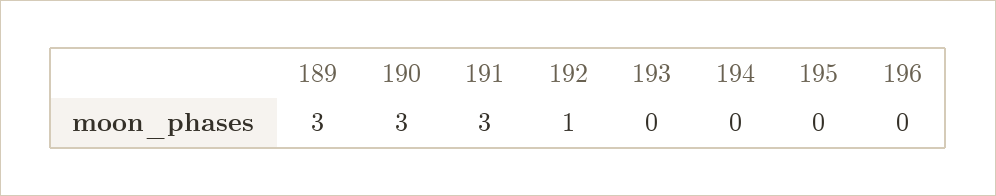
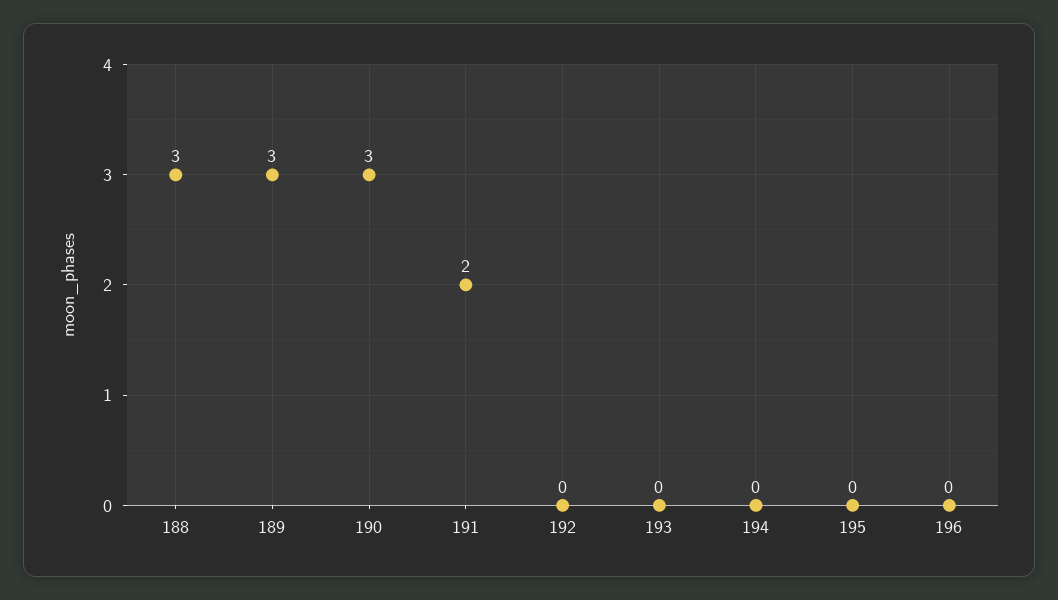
  {
    "189": 3,
    "190": 3,
-   "191": 3,
+   "191": 2,
-   "192": 1,
+   "192": 0,
    "193": 0,
    "194": 0,
    "195": 0,
-   "196": 0
+   "196": 0,
+   "188": 3
  }

